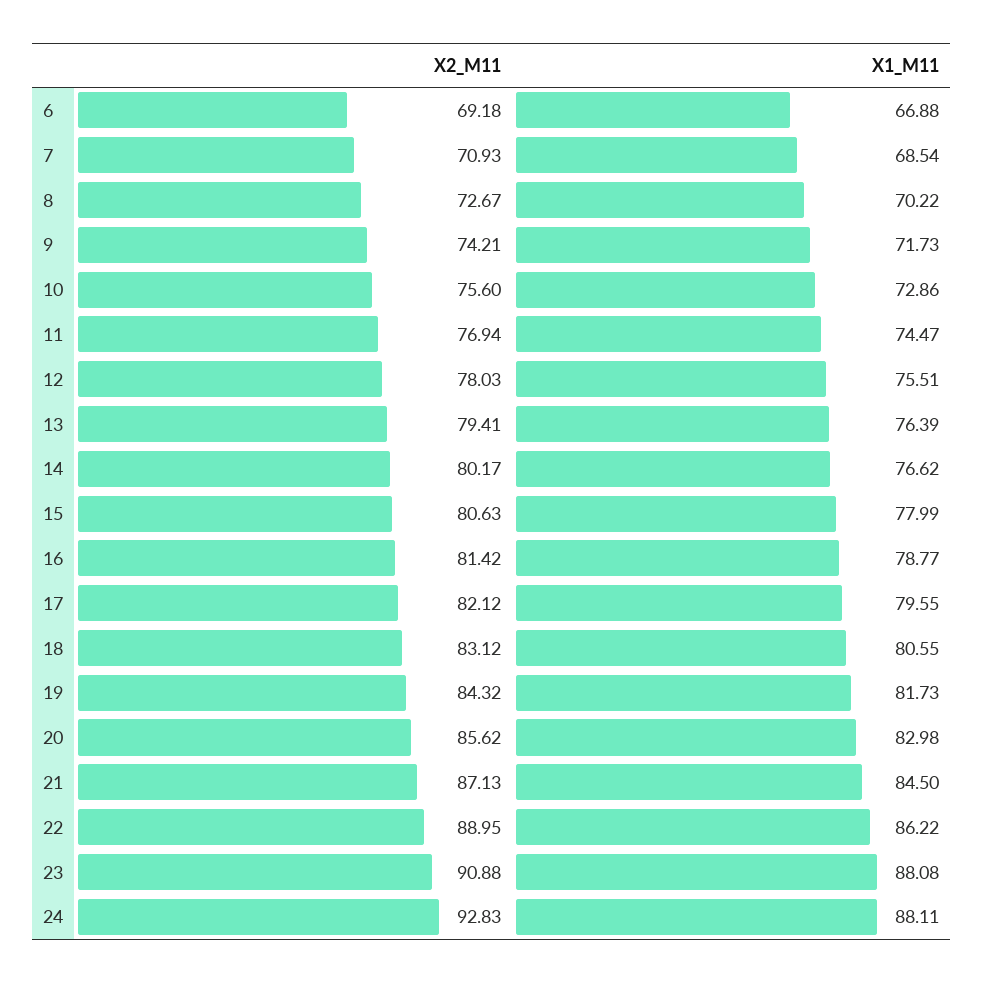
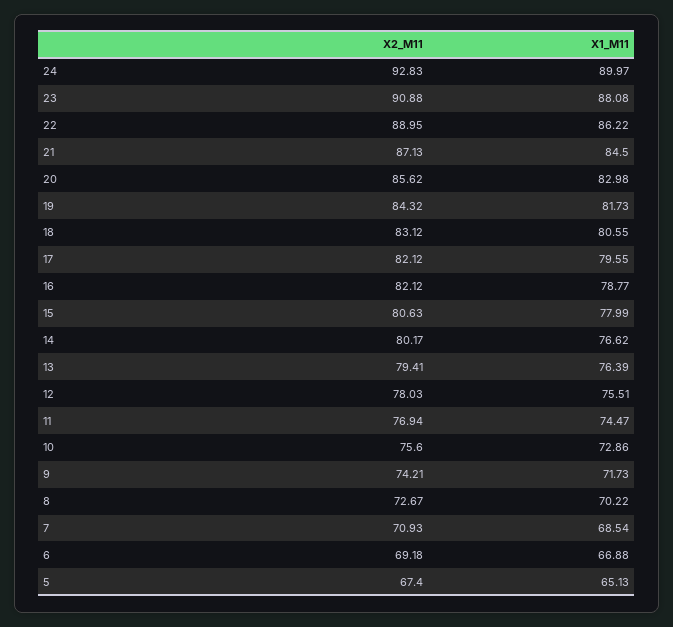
  {
    "X2_M11": {
      "6": 69.18,
      "7": 70.93,
      "8": 72.67,
      "9": 74.21,
      "10": 75.6,
      "11": 76.94,
      "12": 78.03,
      "13": 79.41,
      "14": 80.17,
      "15": 80.63,
-     "16": 81.42,
+     "16": 82.12,
      "17": 82.12,
      "18": 83.12,
      "19": 84.32,
      "20": 85.62,
      "21": 87.13,
      "22": 88.95,
      "23": 90.88,
-     "24": 92.83
+     "24": 92.83,
+     "5": 67.4
    },
    "X1_M11": {
      "6": 66.88,
      "7": 68.54,
      "8": 70.22,
      "9": 71.73,
      "10": 72.86,
      "11": 74.47,
      "12": 75.51,
      "13": 76.39,
      "14": 76.62,
      "15": 77.99,
      "16": 78.77,
      "17": 79.55,
      "18": 80.55,
      "19": 81.73,
      "20": 82.98,
      "21": 84.5,
      "22": 86.22,
      "23": 88.08,
-     "24": 88.11
+     "24": 89.97,
+     "5": 65.13
    }
  }

